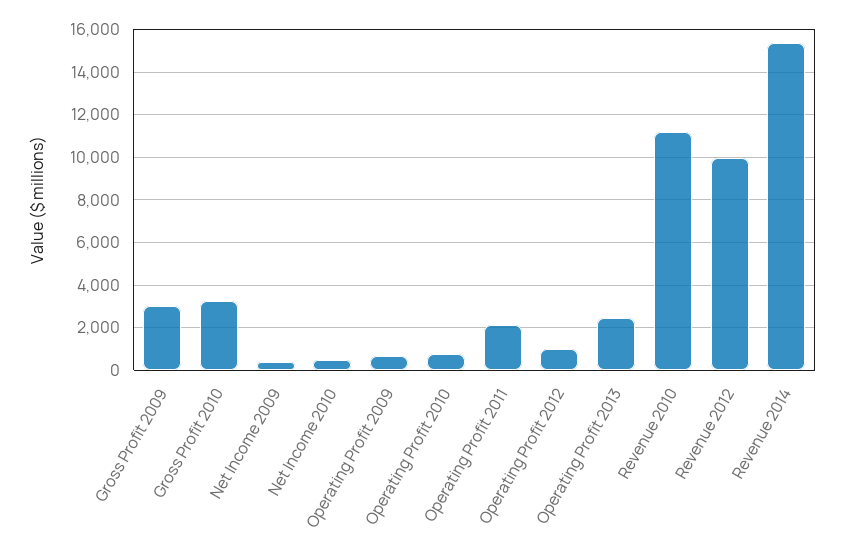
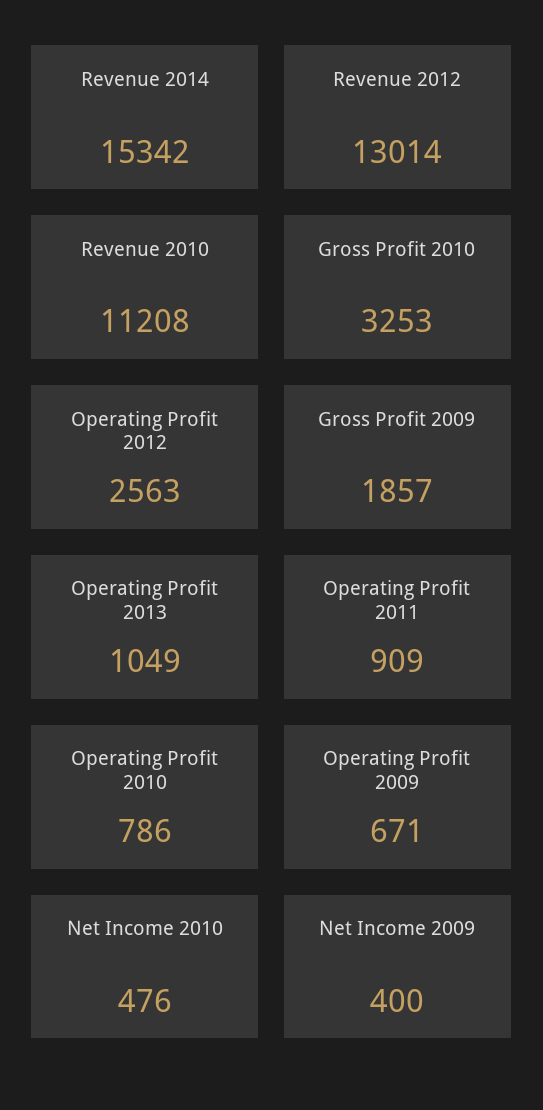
  {
-   "Gross Profit 2009": 3000,
+   "Gross Profit 2009": 1857,
    "Gross Profit 2010": 3253,
    "Net Income 2009": 400,
    "Net Income 2010": 476,
    "Operating Profit 2009": 671,
    "Operating Profit 2010": 786,
-   "Operating Profit 2011": 2000,
+   "Operating Profit 2011": 909,
-   "Operating Profit 2012": 1000,
+   "Operating Profit 2012": 2563,
-   "Operating Profit 2013": 2500,
+   "Operating Profit 2013": 1049,
    "Revenue 2010": 11208,
-   "Revenue 2012": 10000,
+   "Revenue 2012": 13014,
    "Revenue 2014": 15342
  }

